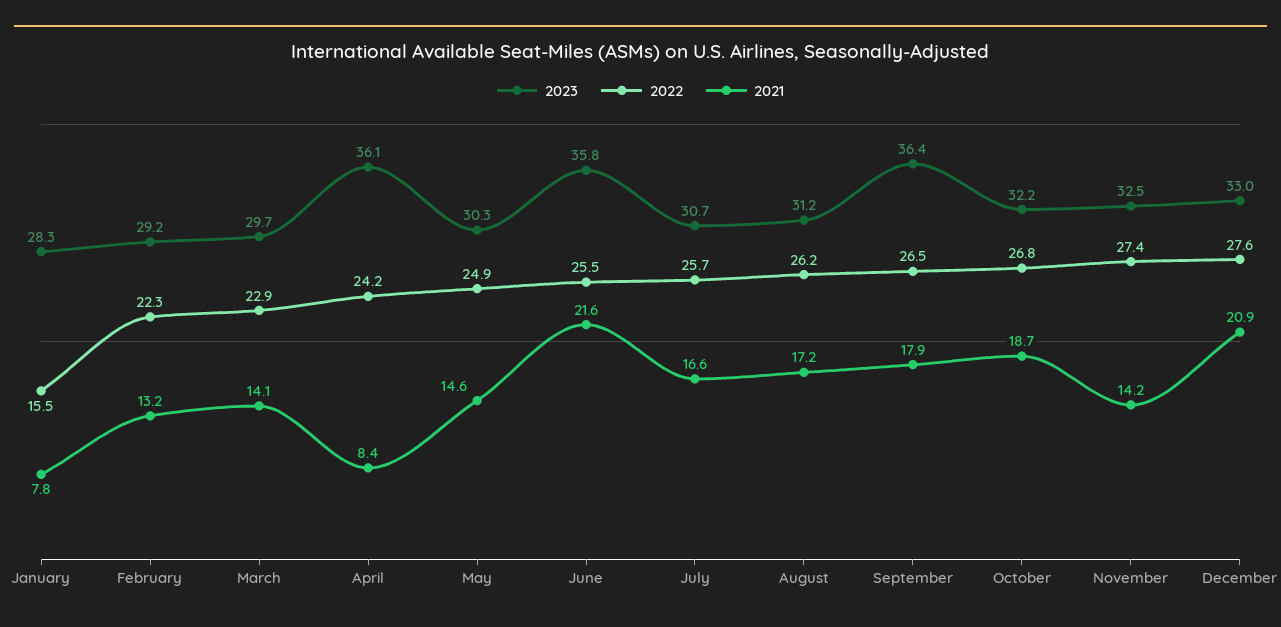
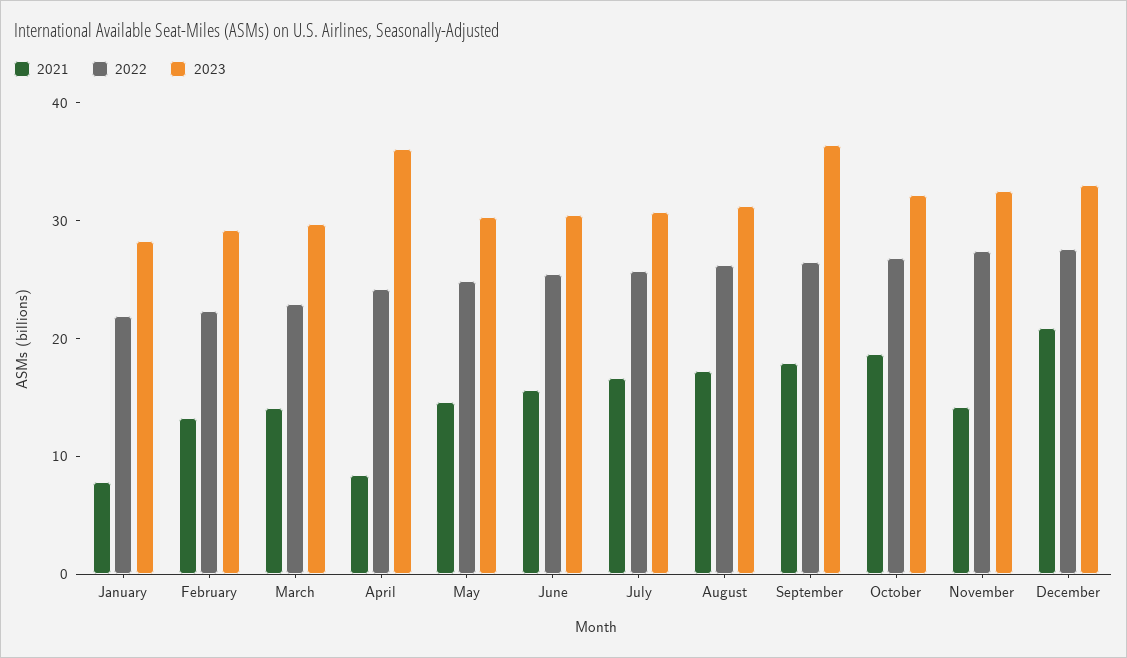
  {
    "2023": {
      "January": 28.3,
      "February": 29.2,
      "March": 29.7,
      "April": 36.1,
      "May": 30.3,
-     "June": 35.8,
+     "June": 30,
      "July": 30.7,
      "August": 31.2,
      "September": 36.4,
      "October": 32.2,
      "November": 32.5,
      "December": 33
    },
    "2022": {
-     "January": 15.5,
+     "January": 22,
      "February": 22.3,
      "March": 22.9,
      "April": 24.2,
      "May": 24.9,
      "June": 25.5,
      "July": 25.7,
      "August": 26.2,
      "September": 26.5,
      "October": 26.8,
      "November": 27.4,
      "December": 27.6
    },
    "2021": {
      "January": 7.8,
      "February": 13.2,
      "March": 14.1,
      "April": 8.4,
      "May": 14.6,
-     "June": 21.6,
+     "June": 16,
      "July": 16.6,
      "August": 17.2,
      "September": 17.9,
      "October": 18.7,
      "November": 14.2,
      "December": 20.9
    }
  }

